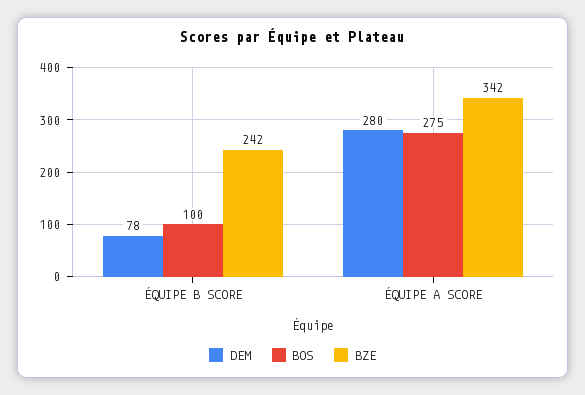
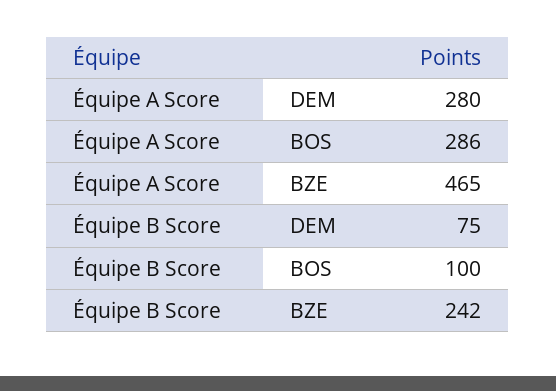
  {
    "DEM": {
-     "ÉQUIPE B SCORE": 78,
+     "ÉQUIPE B SCORE": 75,
      "ÉQUIPE A SCORE": 280
    },
    "BOS": {
      "ÉQUIPE B SCORE": 100,
-     "ÉQUIPE A SCORE": 275
+     "ÉQUIPE A SCORE": 286
    },
    "BZE": {
      "ÉQUIPE B SCORE": 242,
-     "ÉQUIPE A SCORE": 342
+     "ÉQUIPE A SCORE": 465
    }
  }

